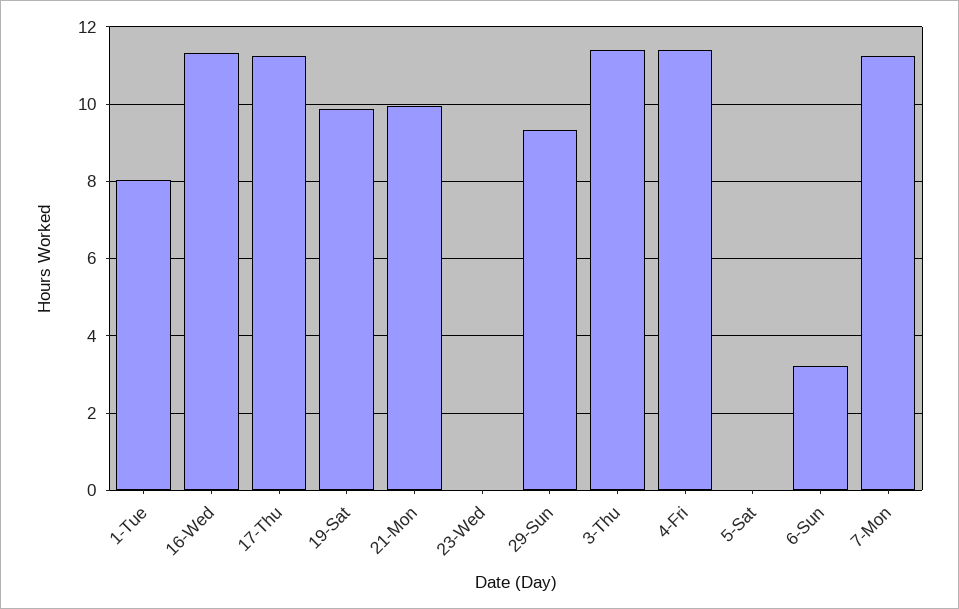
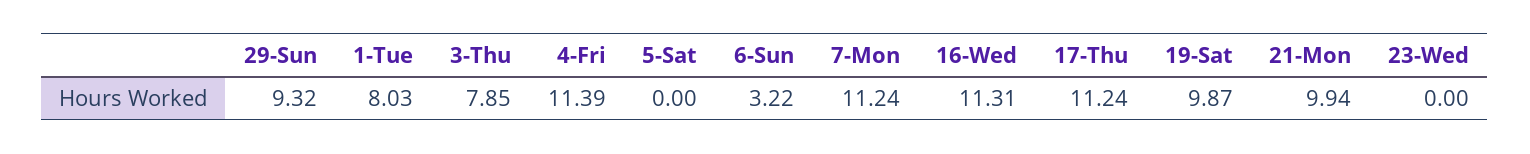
  {
    "1-Tue": 8.03,
    "16-Wed": 11.31,
    "17-Thu": 11.24,
    "19-Sat": 9.87,
    "21-Mon": 9.94,
    "23-Wed": 0,
    "29-Sun": 9.32,
-   "3-Thu": 11.4,
+   "3-Thu": 7.85,
    "4-Fri": 11.39,
    "5-Sat": 0,
    "6-Sun": 3.22,
    "7-Mon": 11.24
  }

